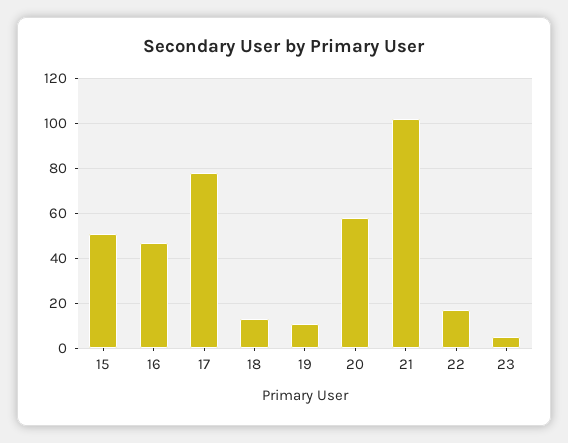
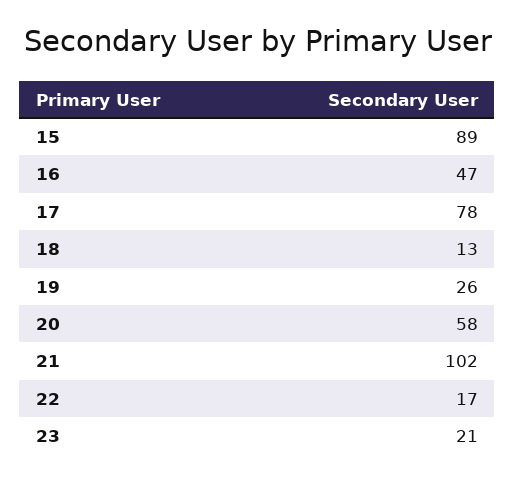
  {
-   "15": 50,
+   "15": 89,
    "16": 47,
    "17": 78,
    "18": 13,
-   "19": 10,
+   "19": 26,
    "20": 58,
    "21": 102,
    "22": 17,
-   "23": 5
+   "23": 21
  }

